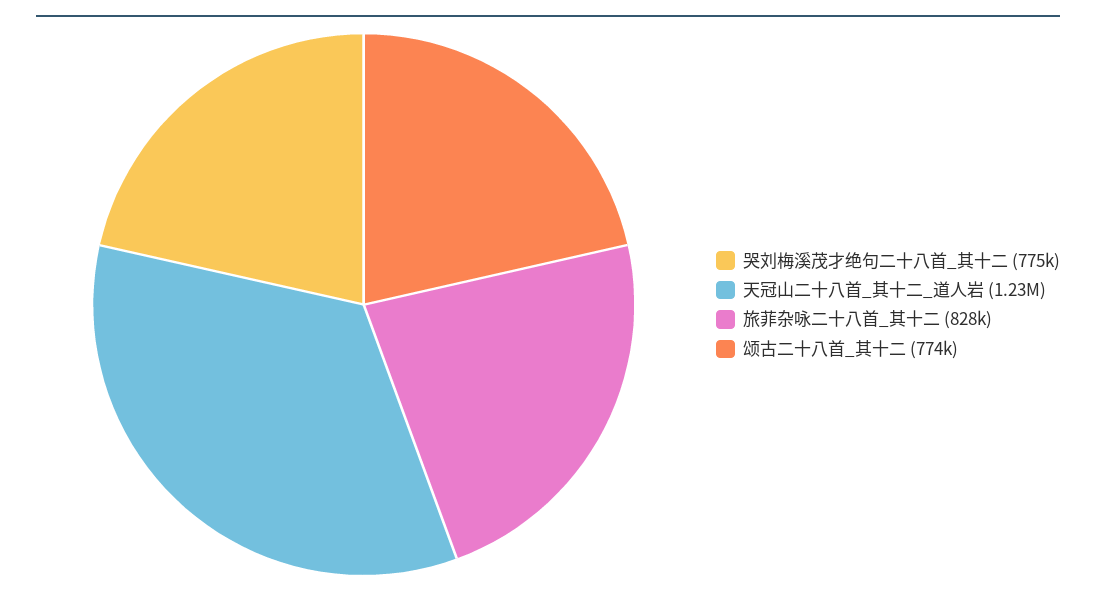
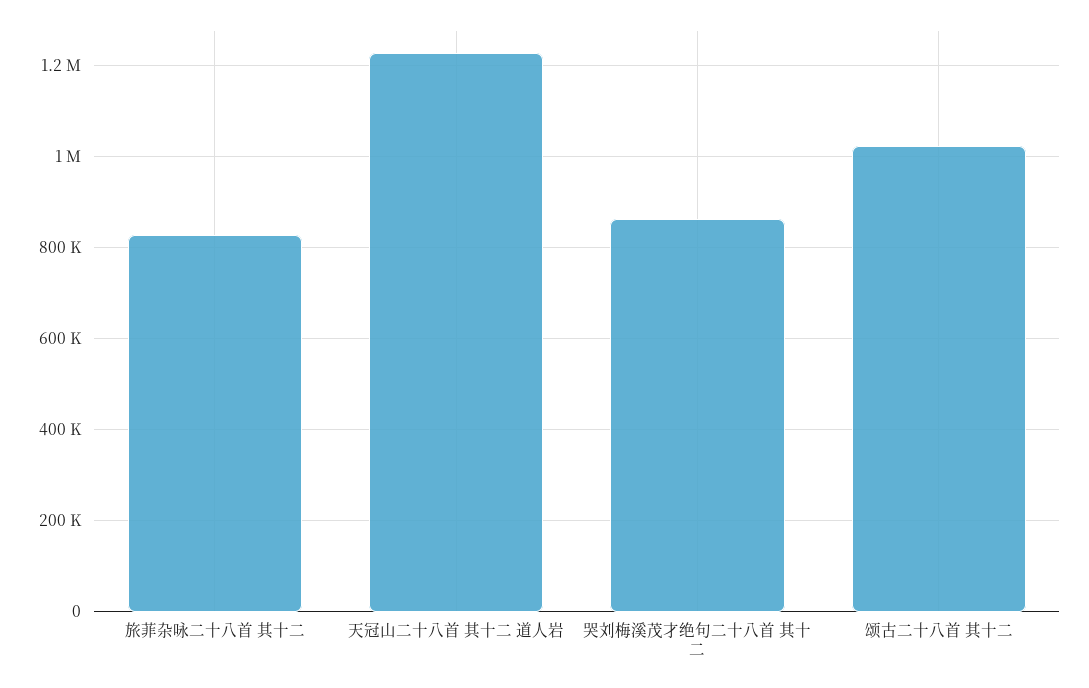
  {
-   "哭刘梅溪茂才绝句二十八首_其十二": 775000,
+   "哭刘梅溪茂才绝句二十八首_其十二": 860000,
    "天冠山二十八首_其十二_道人岩": 1230000,
    "旅菲杂咏二十八首_其十二": 828000,
-   "颂古二十八首_其十二": 774000
+   "颂古二十八首_其十二": 1020000
  }

